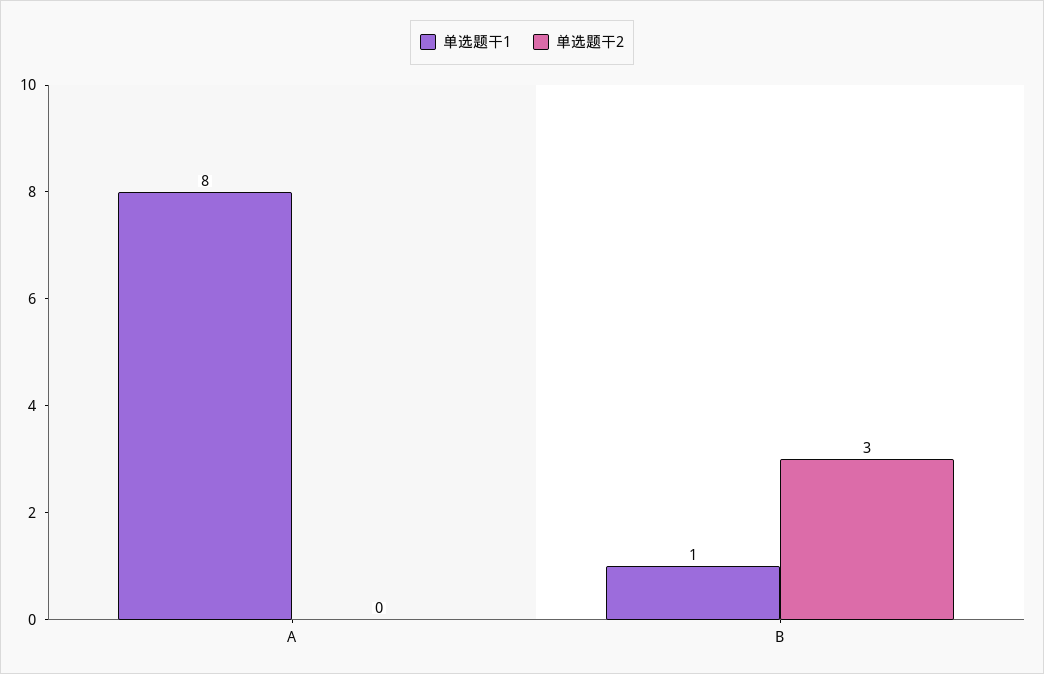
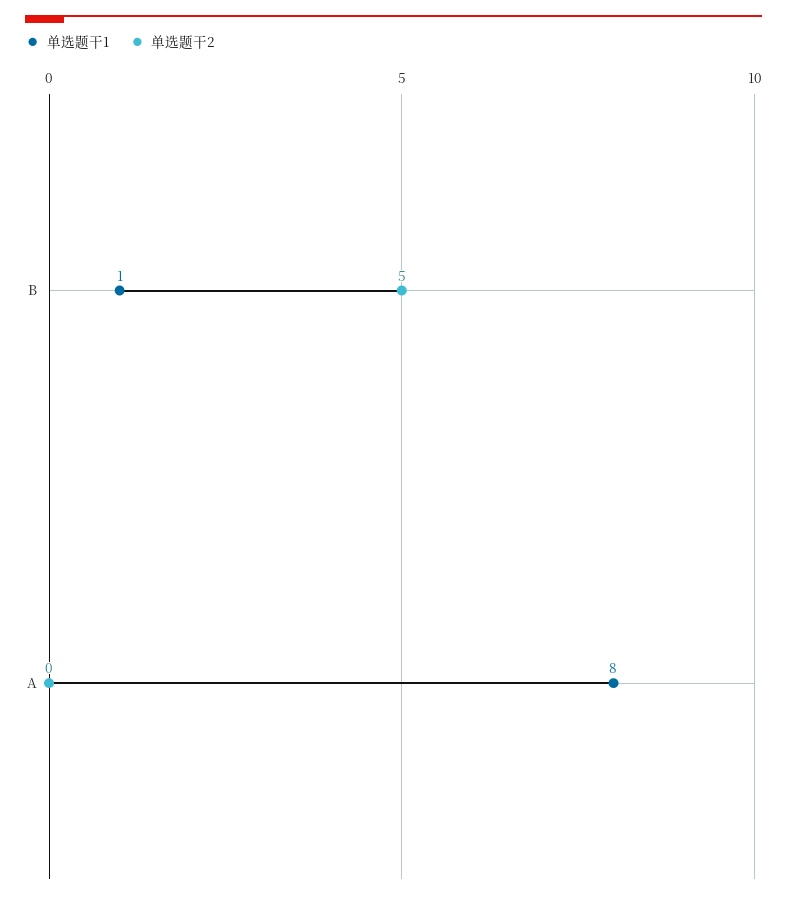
  {
    "单选题干1": {
      "A": 8,
      "B": 1
    },
    "单选题干2": {
      "A": 0,
-     "B": 3
+     "B": 5
    }
  }

